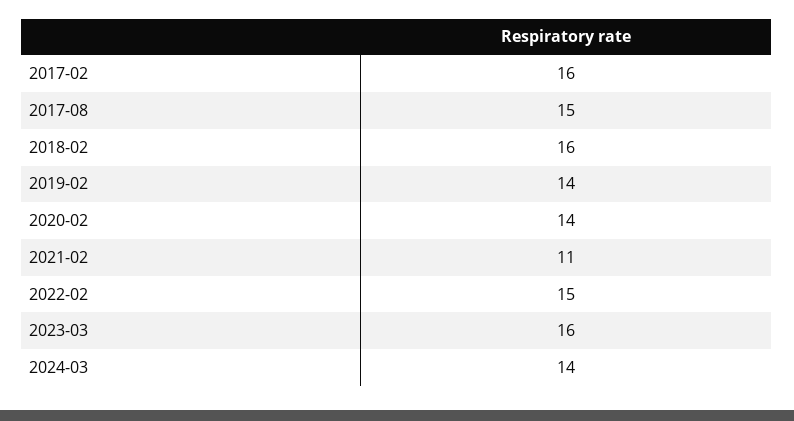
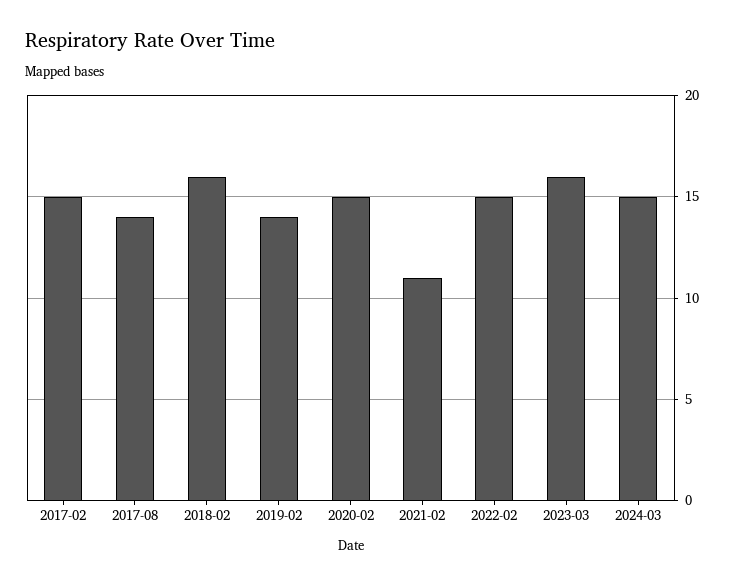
  {
-   "2017-02": 16,
+   "2017-02": 15,
-   "2017-08": 15,
+   "2017-08": 14,
    "2018-02": 16,
    "2019-02": 14,
-   "2020-02": 14,
+   "2020-02": 15,
    "2021-02": 11,
    "2022-02": 15,
    "2023-03": 16,
-   "2024-03": 14
+   "2024-03": 15
  }

